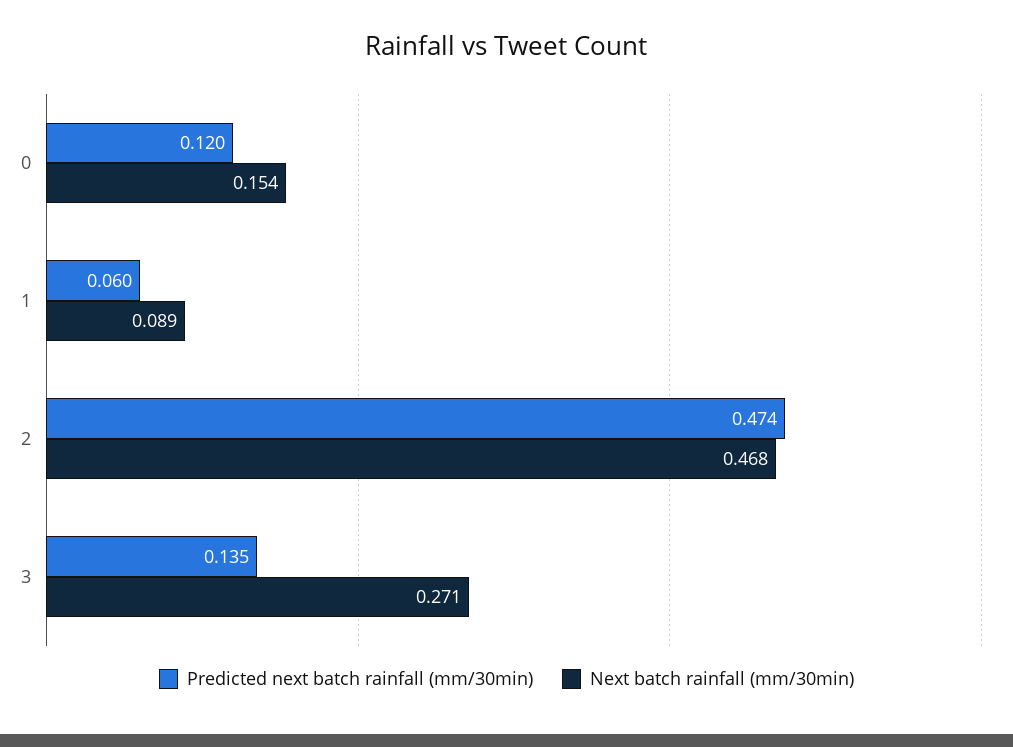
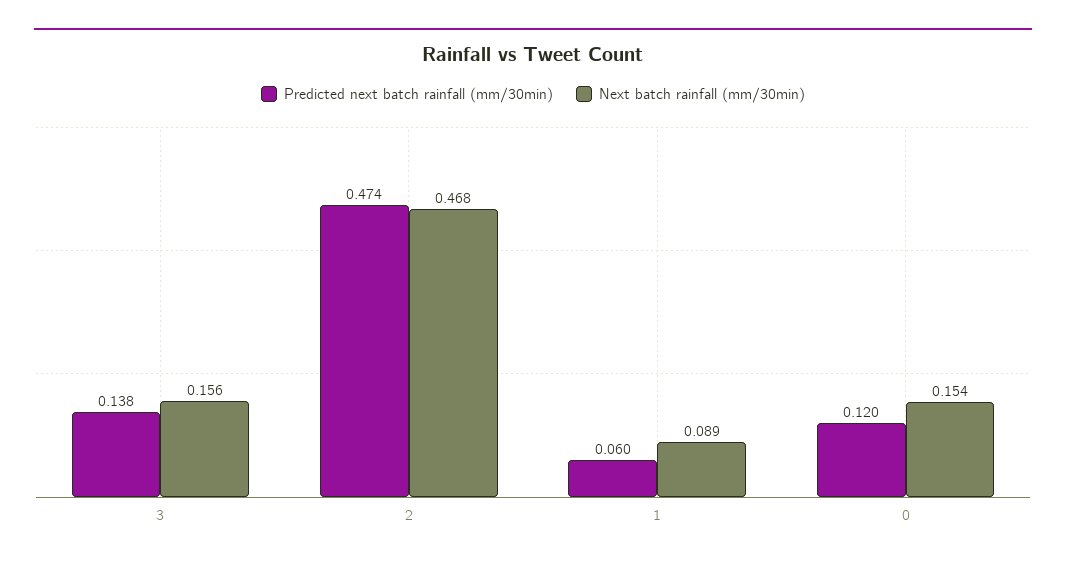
  {
    "Predicted next batch rainfall (mm/30min)": {
      "0": 0.12,
      "1": 0.06,
      "2": 0.474,
-     "3": 0.135
+     "3": 0.138
    },
    "Next batch rainfall (mm/30min)": {
      "0": 0.154,
      "1": 0.089,
      "2": 0.468,
-     "3": 0.271
+     "3": 0.156
    }
  }

